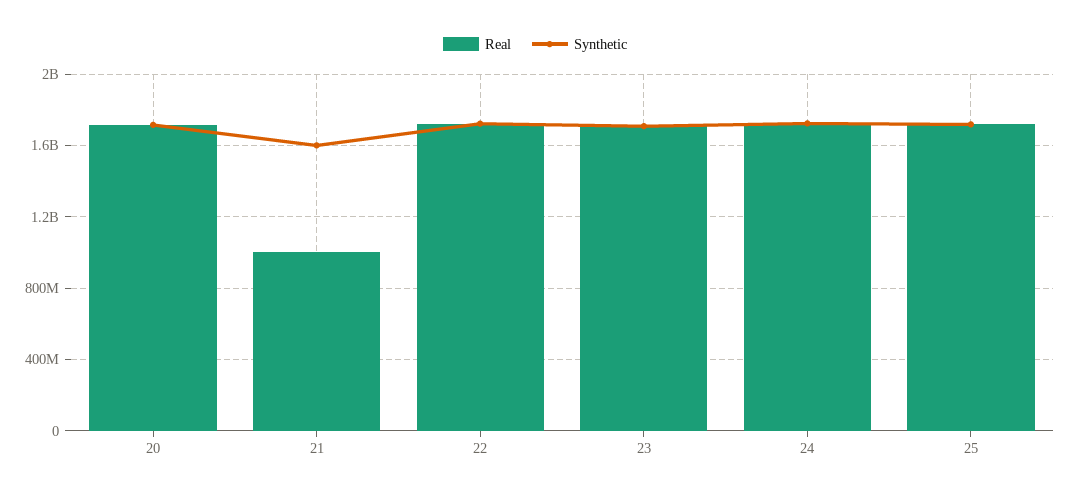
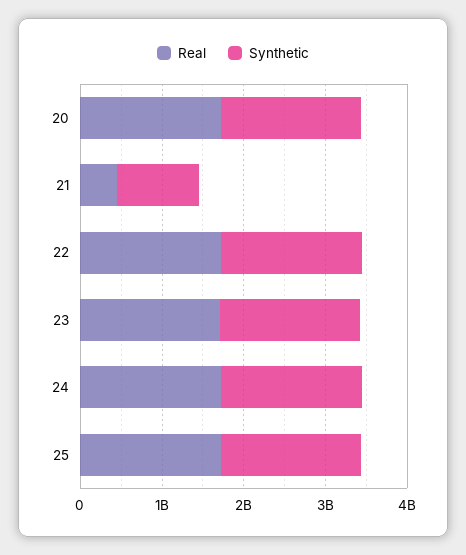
  {
    "Real": {
      "20": 1700000000,
-     "21": 1000000000,
+     "21": 400000000,
      "22": 1700000000,
      "23": 1700000000,
      "24": 1700000000,
      "25": 1700000000
    },
    "Synthetic": {
      "20": 1700000000,
-     "21": 1600000000,
+     "21": 1000000000,
      "22": 1700000000,
      "23": 1700000000,
      "24": 1700000000,
      "25": 1700000000
    }
  }

